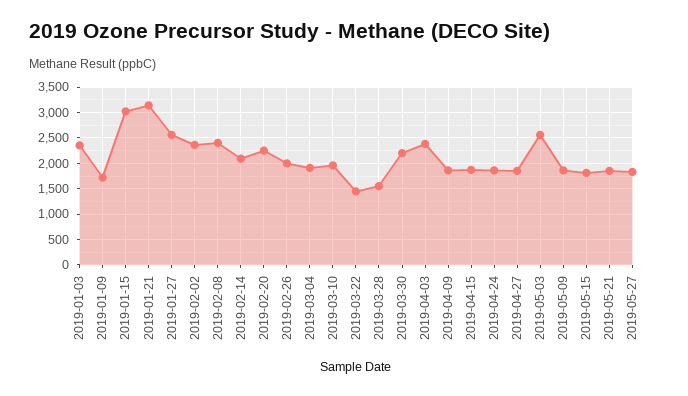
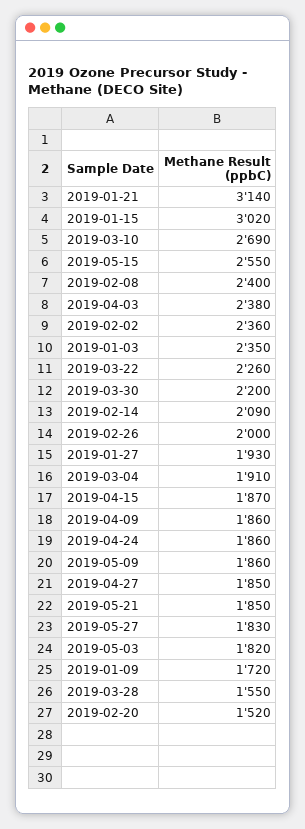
  {
    "2019-01-03": 2350,
    "2019-01-09": 1720,
    "2019-01-15": 3020,
    "2019-01-21": 3140,
-   "2019-01-27": 2500,
+   "2019-01-27": 1930,
    "2019-02-02": 2360,
    "2019-02-08": 2400,
    "2019-02-14": 2090,
-   "2019-02-20": 2250,
+   "2019-02-20": 1520,
    "2019-02-26": 2000,
    "2019-03-04": 1910,
-   "2019-03-10": 2000,
+   "2019-03-10": 2690,
-   "2019-03-22": 1500,
+   "2019-03-22": 2260,
    "2019-03-28": 1550,
    "2019-03-30": 2200,
    "2019-04-03": 2380,
    "2019-04-09": 1860,
    "2019-04-15": 1870,
    "2019-04-24": 1860,
    "2019-04-27": 1850,
-   "2019-05-03": 2500,
+   "2019-05-03": 1820,
    "2019-05-09": 1860,
-   "2019-05-15": 1750,
+   "2019-05-15": 2550,
    "2019-05-21": 1850,
    "2019-05-27": 1830
  }

